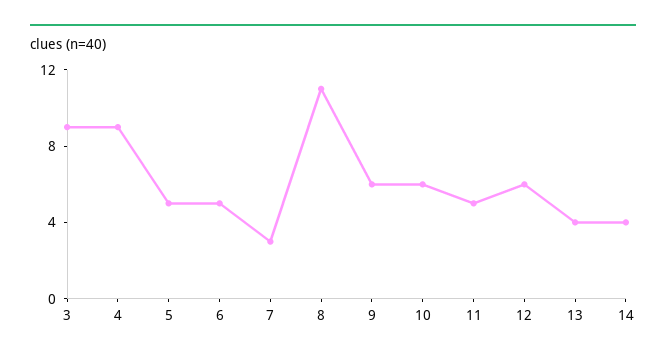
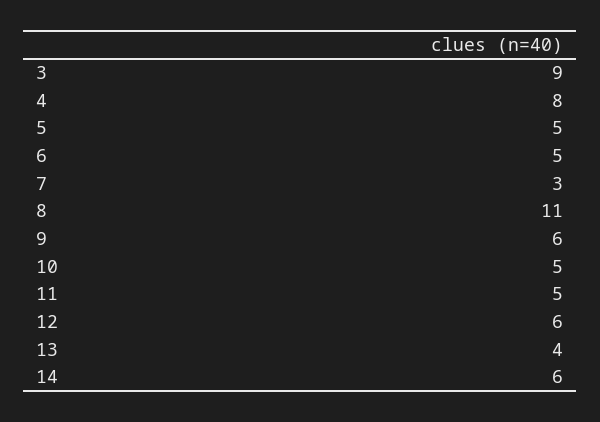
  {
    "3": 9,
-   "4": 9,
+   "4": 8,
    "5": 5,
    "6": 5,
    "7": 3,
    "8": 11,
    "9": 6,
-   "10": 6,
+   "10": 5,
    "11": 5,
    "12": 6,
    "13": 4,
-   "14": 4
+   "14": 6
  }

